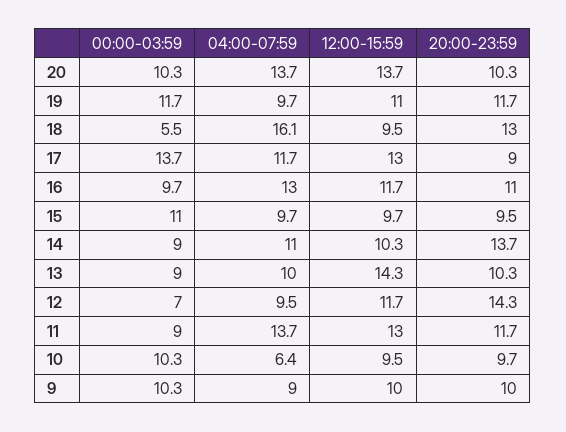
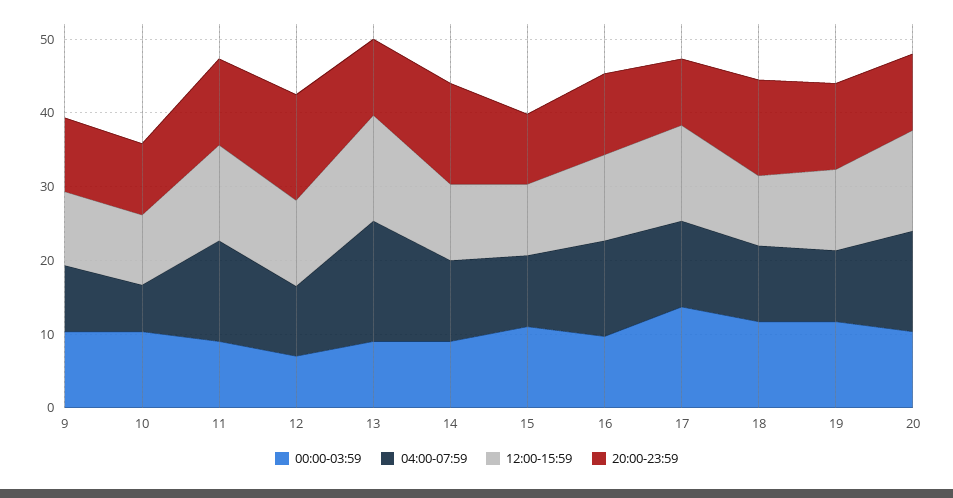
  {
    "00:00-03:59": {
      "20": 10.3,
      "19": 11.7,
-     "18": 5.5,
+     "18": 12,
      "17": 13.7,
      "16": 9.7,
      "15": 11,
      "14": 9,
      "13": 9,
      "12": 7,
      "11": 9,
      "10": 10.3,
      "9": 10.3
    },
    "04:00-07:59": {
      "20": 13.7,
      "19": 9.7,
-     "18": 16.1,
+     "18": 10,
      "17": 11.7,
      "16": 13,
      "15": 9.7,
      "14": 11,
-     "13": 10,
+     "13": 16,
      "12": 9.5,
      "11": 13.7,
      "10": 6.4,
      "9": 9
    },
    "12:00-15:59": {
      "20": 13.7,
      "19": 11,
      "18": 9.5,
      "17": 13,
      "16": 11.7,
      "15": 9.7,
      "14": 10.3,
      "13": 14.3,
      "12": 11.7,
      "11": 13,
      "10": 9.5,
      "9": 10
    },
    "20:00-23:59": {
      "20": 10.3,
      "19": 11.7,
      "18": 13,
      "17": 9,
      "16": 11,
      "15": 9.5,
      "14": 13.7,
      "13": 10.3,
      "12": 14.3,
      "11": 11.7,
      "10": 9.7,
      "9": 10
    }
  }

